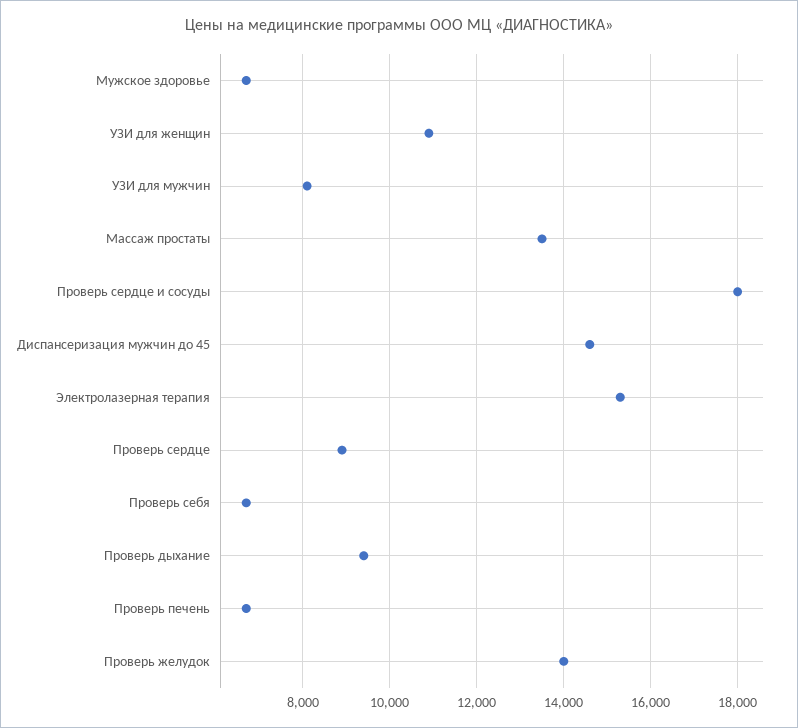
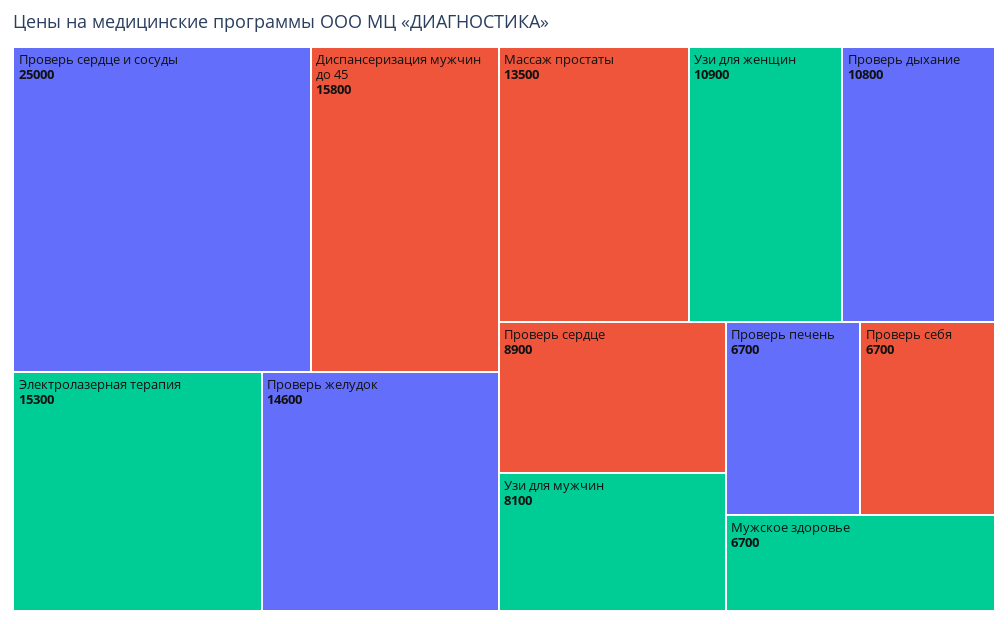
  {
    "Мужское здоровье": 6700,
    "УЗИ для женщин": 10900,
    "УЗИ для мужчин": 8100,
    "Массаж простаты": 13500,
-   "Проверь сердце и сосуды": 18000,
+   "Проверь сердце и сосуды": 25000,
-   "Диспансеризация мужчин до 45": 14600,
+   "Диспансеризация мужчин до 45": 15800,
    "Электролазерная терапия": 15300,
    "Проверь сердце": 8900,
    "Проверь себя": 6700,
-   "Проверь дыхание": 9400,
+   "Проверь дыхание": 10800,
    "Проверь печень": 6700,
-   "Проверь желудок": 14000
+   "Проверь желудок": 14600
  }

